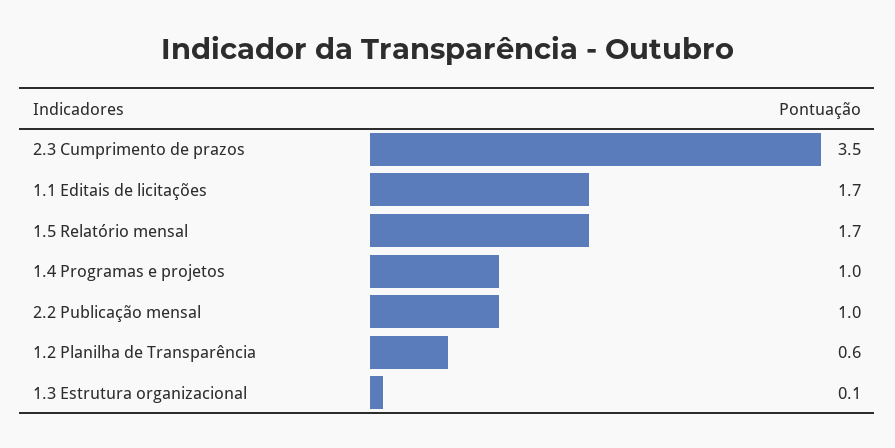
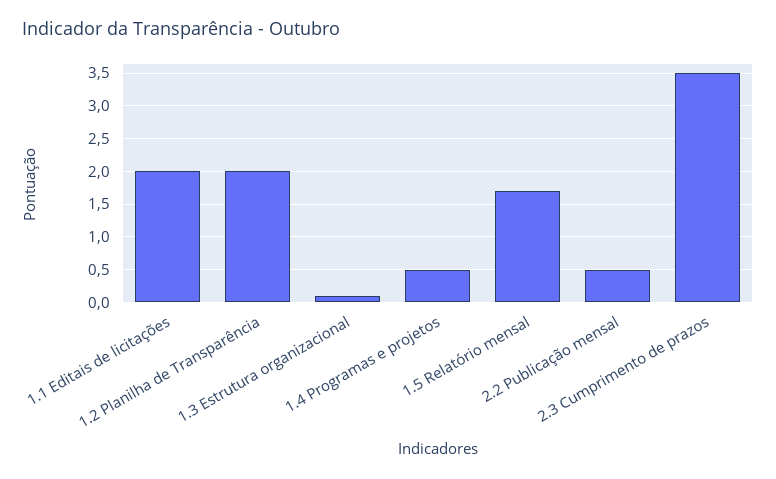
  {
    "2.3 Cumprimento de prazos": 3.5,
-   "1.1 Editais de licitações": 1.7,
+   "1.1 Editais de licitações": 2,
    "1.5 Relatório mensal": 1.7,
-   "1.4 Programas e projetos": 1,
+   "1.4 Programas e projetos": 0.5,
-   "2.2 Publicação mensal": 1,
+   "2.2 Publicação mensal": 0.5,
-   "1.2 Planilha de Transparência": 0.6,
+   "1.2 Planilha de Transparência": 2,
    "1.3 Estrutura organizacional": 0.1
  }

